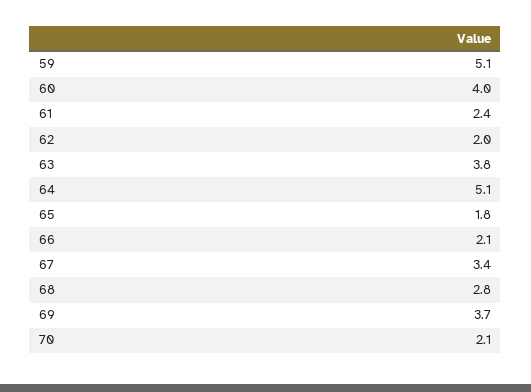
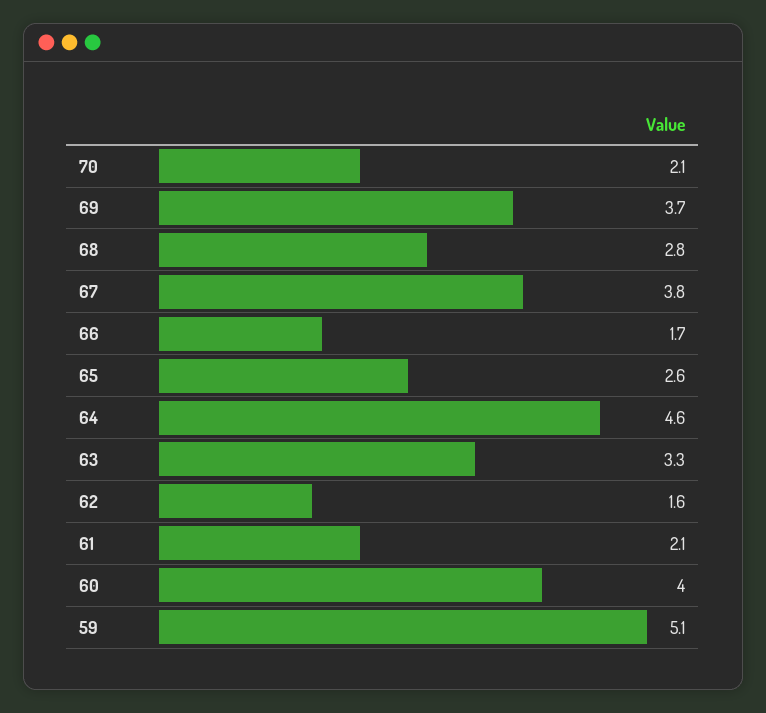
  {
    "59": 5.1,
    "60": 4,
-   "61": 2.4,
+   "61": 2.1,
-   "62": 2,
+   "62": 1.6,
-   "63": 3.8,
+   "63": 3.3,
-   "64": 5.1,
+   "64": 4.6,
-   "65": 1.8,
+   "65": 2.6,
-   "66": 2.1,
+   "66": 1.7,
-   "67": 3.4,
+   "67": 3.8,
    "68": 2.8,
    "69": 3.7,
    "70": 2.1
  }

